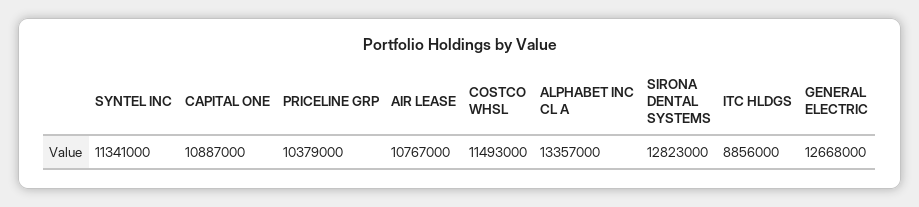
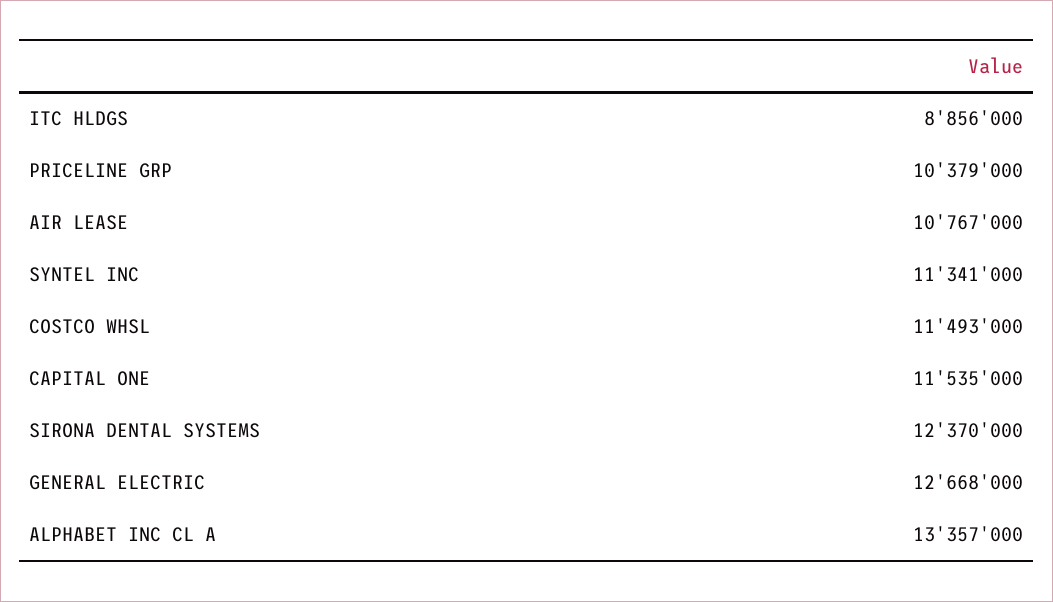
  {
    "SYNTEL INC": 11341000,
-   "CAPITAL ONE": 10887000,
+   "CAPITAL ONE": 11535000,
    "PRICELINE GRP": 10379000,
    "AIR LEASE": 10767000,
    "COSTCO WHSL": 11493000,
    "ALPHABET INC CL A": 13357000,
-   "SIRONA DENTAL SYSTEMS": 12823000,
+   "SIRONA DENTAL SYSTEMS": 12370000,
    "ITC HLDGS": 8856000,
    "GENERAL ELECTRIC": 12668000
  }

